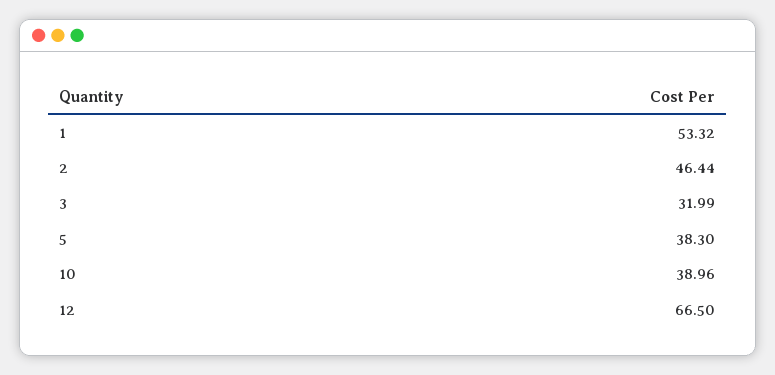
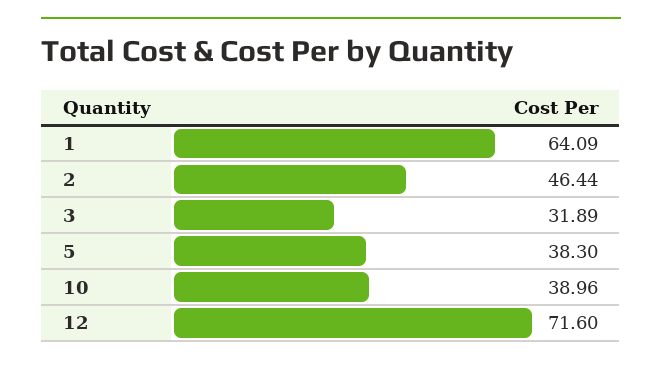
  {
-   "1": 53.32,
+   "1": 64.09,
    "2": 46.44,
-   "3": 31.99,
+   "3": 31.89,
    "5": 38.3,
    "10": 38.96,
-   "12": 66.5
+   "12": 71.6
  }

